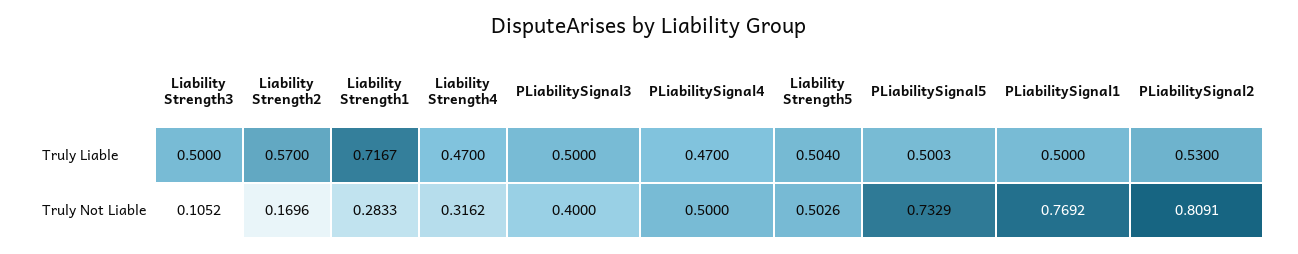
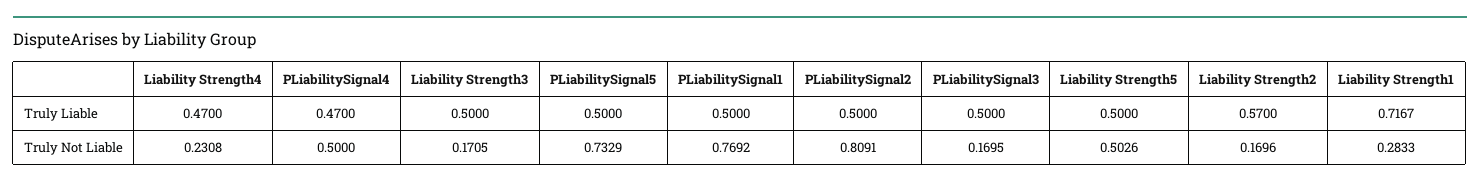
  {
    "Liability Strength3": {
      "Truly Liable": 0.5,
-     "Truly Not Liable": 0.1052
+     "Truly Not Liable": 0.1705
    },
    "Liability Strength2": {
      "Truly Liable": 0.57,
      "Truly Not Liable": 0.1696
    },
    "Liability Strength1": {
      "Truly Liable": 0.7167,
      "Truly Not Liable": 0.2833
    },
    "Liability Strength4": {
      "Truly Liable": 0.47,
-     "Truly Not Liable": 0.3162
+     "Truly Not Liable": 0.2308
    },
    "PLiabilitySignal3": {
      "Truly Liable": 0.5,
-     "Truly Not Liable": 0.4
+     "Truly Not Liable": 0.1695
    },
    "PLiabilitySignal4": {
      "Truly Liable": 0.47,
      "Truly Not Liable": 0.5
    },
    "Liability Strength5": {
-     "Truly Liable": 0.504,
+     "Truly Liable": 0.5,
      "Truly Not Liable": 0.5026
    },
    "PLiabilitySignal5": {
-     "Truly Liable": 0.5003,
+     "Truly Liable": 0.5,
      "Truly Not Liable": 0.7329
    },
    "PLiabilitySignal1": {
      "Truly Liable": 0.5,
      "Truly Not Liable": 0.7692
    },
    "PLiabilitySignal2": {
-     "Truly Liable": 0.53,
+     "Truly Liable": 0.5,
      "Truly Not Liable": 0.8091
    }
  }

